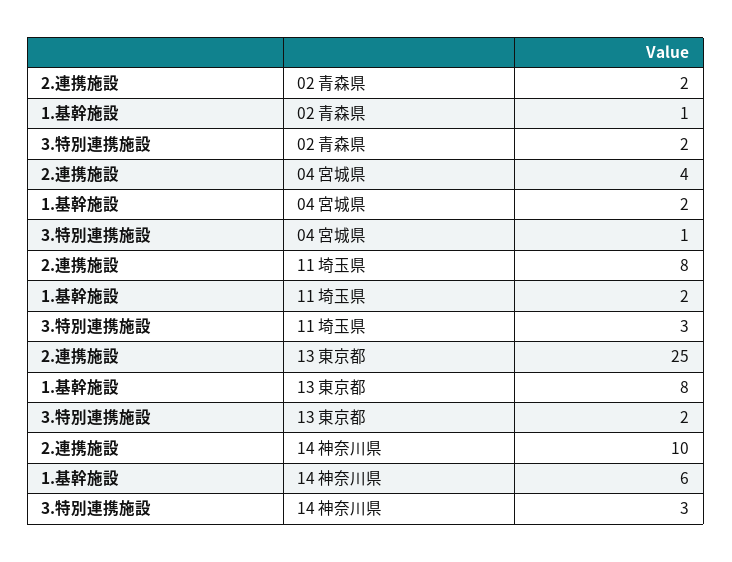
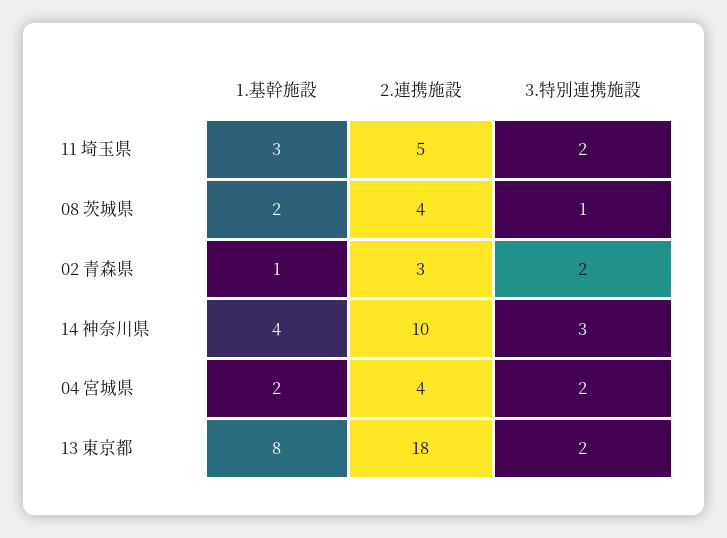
  {
    "2.連携施設": {
-     "02 青森県": 2,
+     "02 青森県": 3,
      "04 宮城県": 4,
-     "11 埼玉県": 8,
+     "11 埼玉県": 5,
-     "13 東京都": 25,
+     "13 東京都": 18,
-     "14 神奈川県": 10
+     "14 神奈川県": 10,
+     "08 茨城県": 4
    },
    "1.基幹施設": {
      "02 青森県": 1,
      "04 宮城県": 2,
-     "11 埼玉県": 2,
+     "11 埼玉県": 3,
      "13 東京都": 8,
-     "14 神奈川県": 6
+     "14 神奈川県": 4,
+     "08 茨城県": 2
    },
    "3.特別連携施設": {
      "02 青森県": 2,
-     "04 宮城県": 1,
+     "04 宮城県": 2,
-     "11 埼玉県": 3,
+     "11 埼玉県": 2,
      "13 東京都": 2,
-     "14 神奈川県": 3
+     "14 神奈川県": 3,
+     "08 茨城県": 1
    }
  }

